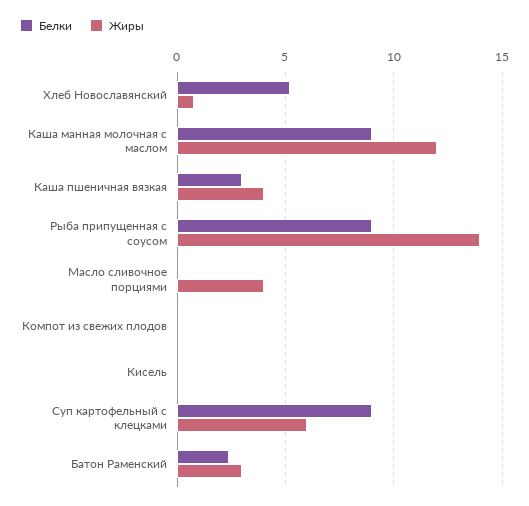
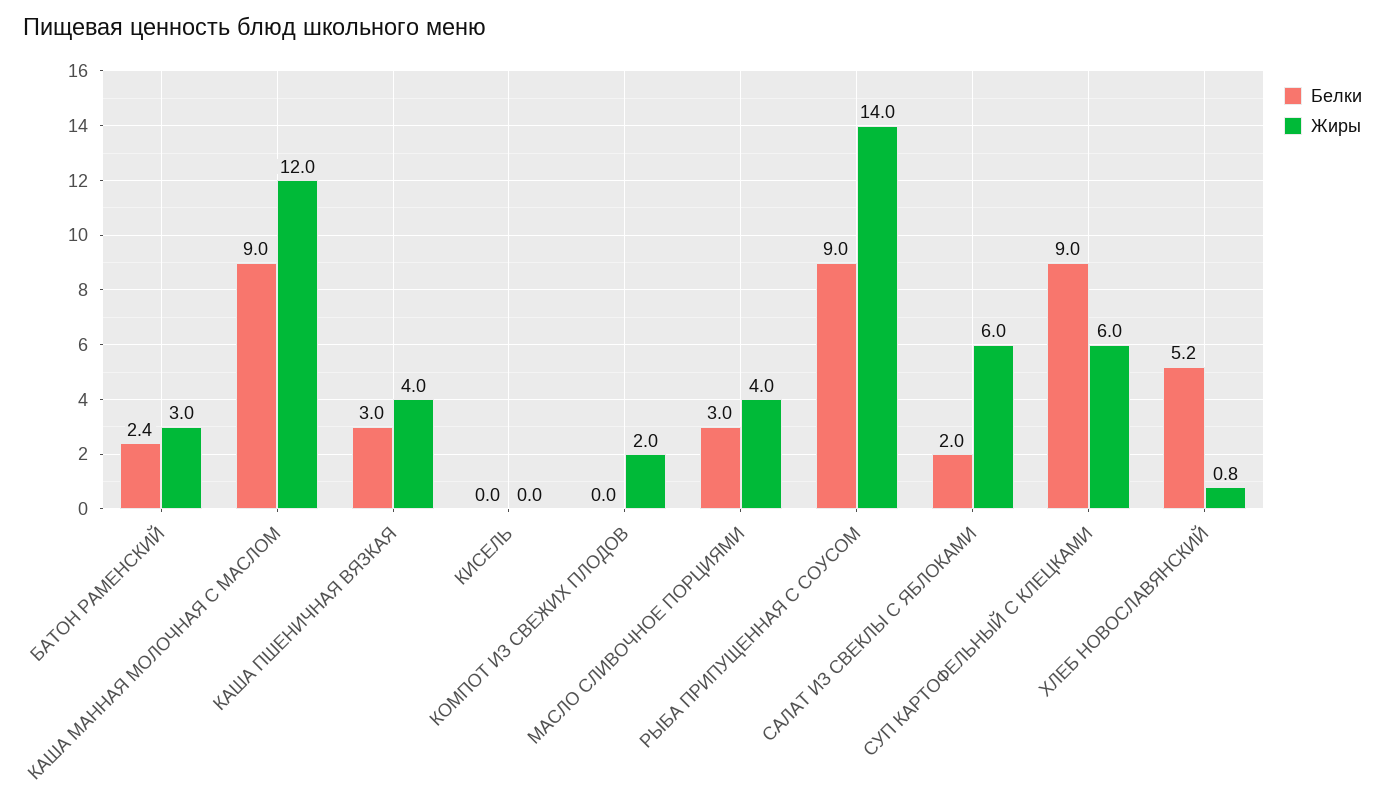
  {
    "Белки": {
      "Хлеб Новославянский": 5.2,
      "Каша манная молочная с маслом": 9,
      "Каша пшеничная вязкая": 3,
      "Рыба припущенная с соусом": 9,
-     "Масло сливочное порциями": 0,
+     "Масло сливочное порциями": 3,
      "Компот из свежих плодов": 0,
      "Кисель": 0,
      "Суп картофельный с клецками": 9,
-     "Батон Раменский": 2.4
+     "Батон Раменский": 2.4,
+     "САЛАТ ИЗ СВЕКЛЫ С ЯБЛОКАМИ": 2
    },
    "Жиры": {
      "Хлеб Новославянский": 0.8,
      "Каша манная молочная с маслом": 12,
      "Каша пшеничная вязкая": 4,
      "Рыба припущенная с соусом": 14,
      "Масло сливочное порциями": 4,
-     "Компот из свежих плодов": 0,
+     "Компот из свежих плодов": 2,
      "Кисель": 0,
      "Суп картофельный с клецками": 6,
-     "Батон Раменский": 3
+     "Батон Раменский": 3,
+     "САЛАТ ИЗ СВЕКЛЫ С ЯБЛОКАМИ": 6
    }
  }

